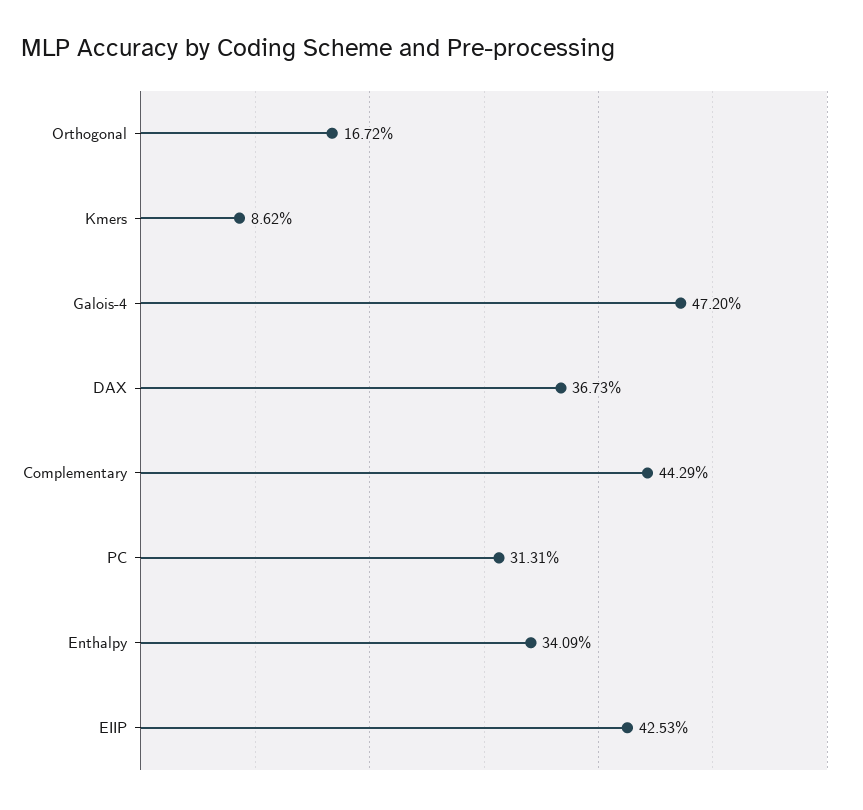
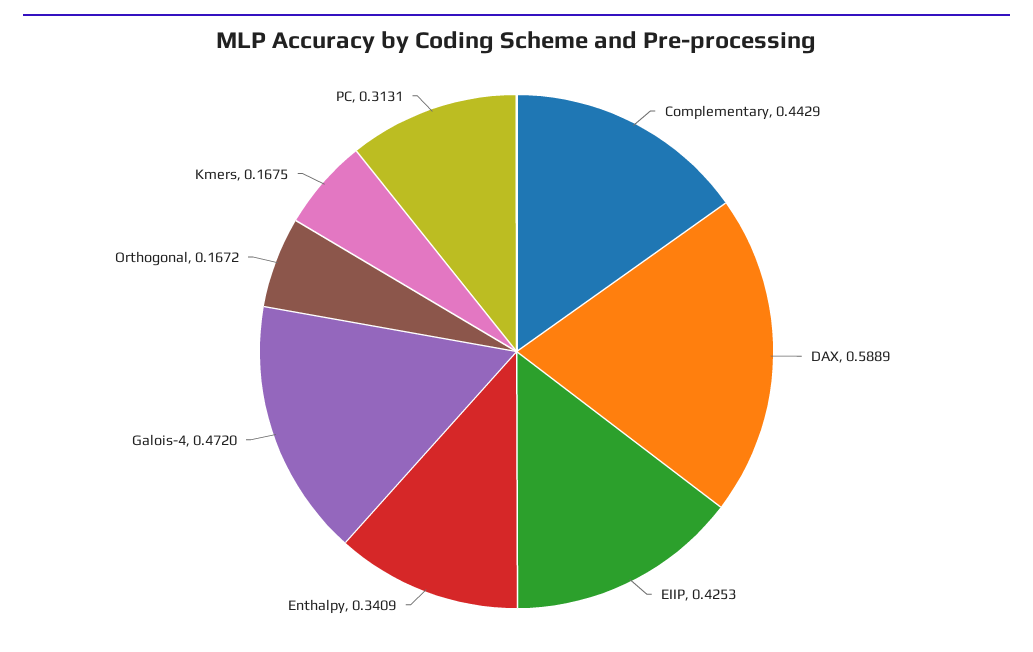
  {
    "Orthogonal": 0.1672,
-   "Kmers": 0.0862,
+   "Kmers": 0.1675,
    "Galois-4": 0.472,
-   "DAX": 0.3673,
+   "DAX": 0.5889,
    "Complementary": 0.4429,
    "PC": 0.3131,
    "Enthalpy": 0.3409,
    "EIIP": 0.4253
  }

